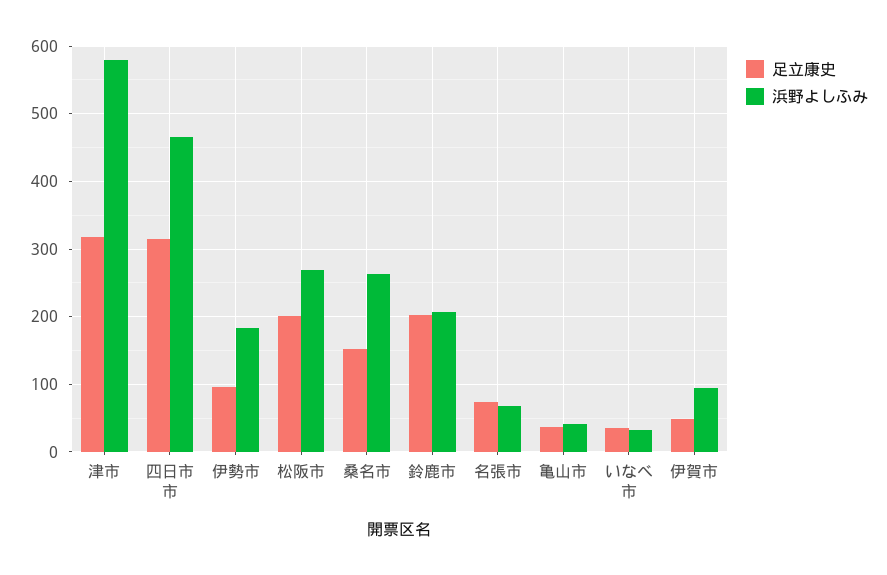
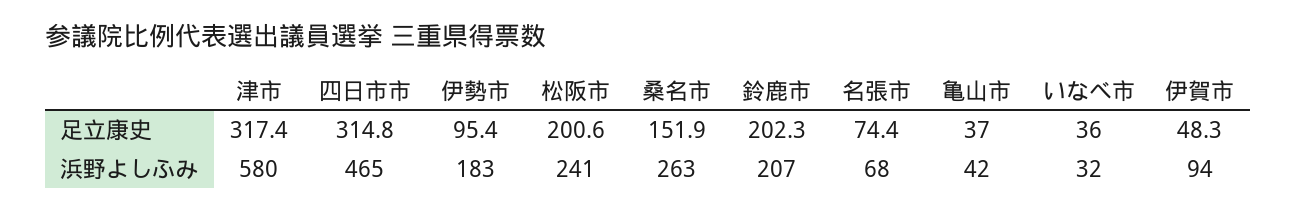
  {
    "足立康史": {
      "津市": 317.4,
      "四日市市": 314.8,
      "伊勢市": 95.4,
      "松阪市": 200.6,
      "桑名市": 151.9,
      "鈴鹿市": 202.3,
      "名張市": 74.4,
      "亀山市": 37,
      "いなべ市": 36,
      "伊賀市": 48.3
    },
    "浜野よしふみ": {
      "津市": 580,
      "四日市市": 465,
      "伊勢市": 183,
-     "松阪市": 270,
+     "松阪市": 241,
      "桑名市": 263,
      "鈴鹿市": 207,
      "名張市": 68,
      "亀山市": 42,
      "いなべ市": 32,
      "伊賀市": 94
    }
  }

